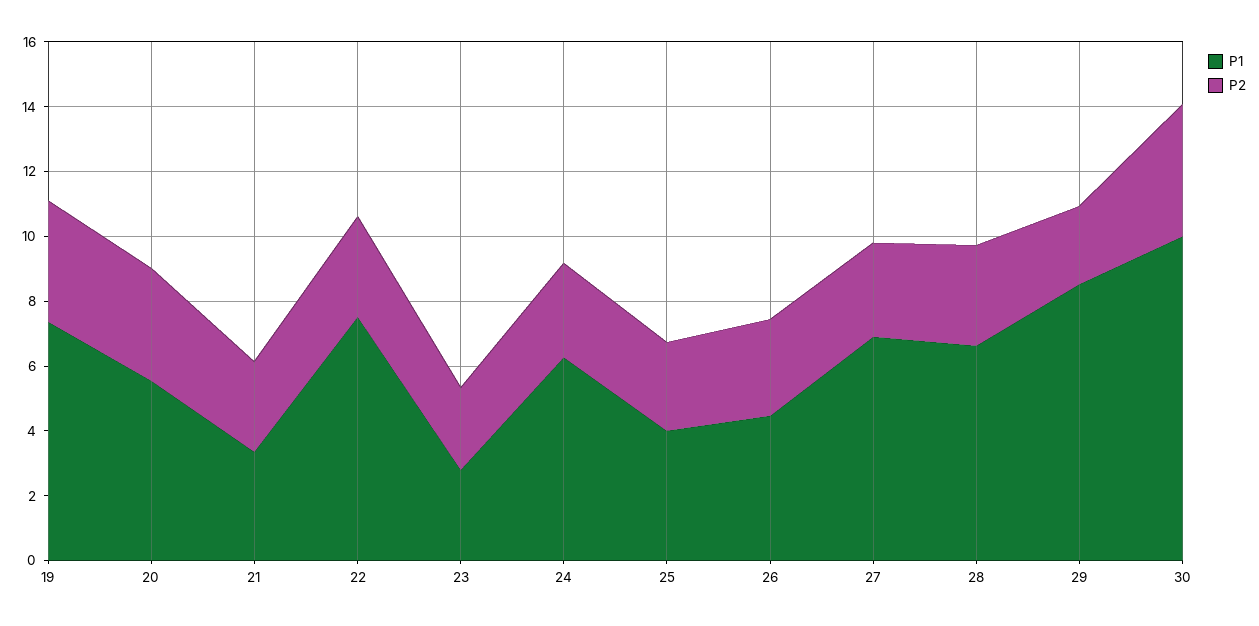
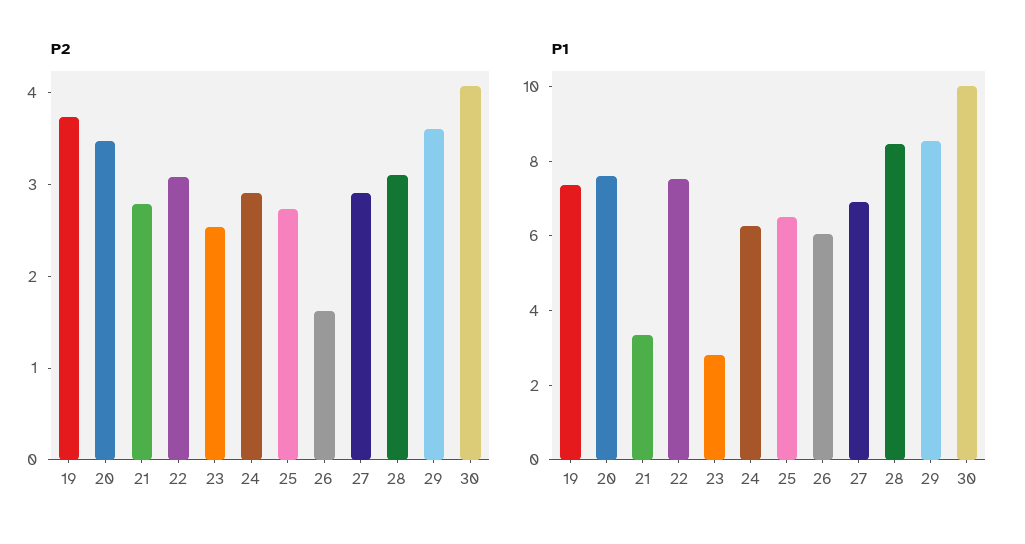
  {
    "P1": {
      "19": 7.5,
-     "20": 5.5,
+     "20": 7.5,
      "21": 3.5,
      "22": 7.5,
      "23": 3,
      "24": 6.5,
-     "25": 4,
+     "25": 6.5,
-     "26": 4.5,
+     "26": 6,
      "27": 7,
-     "28": 6.5,
+     "28": 8.5,
      "29": 8.5,
      "30": 10
    },
    "P2": {
      "19": 3.8,
      "20": 3.4,
      "21": 2.8,
      "22": 3,
      "23": 2.6,
      "24": 3,
      "25": 2.8,
-     "26": 3,
+     "26": 1.6,
      "27": 3,
      "28": 3.2,
-     "29": 2.5,
+     "29": 3.6,
      "30": 4
    }
  }

